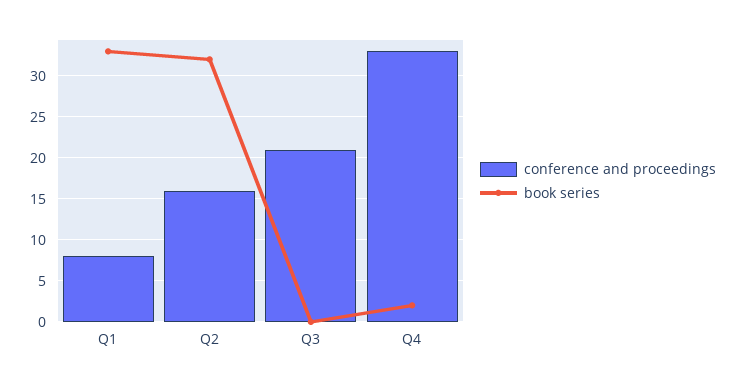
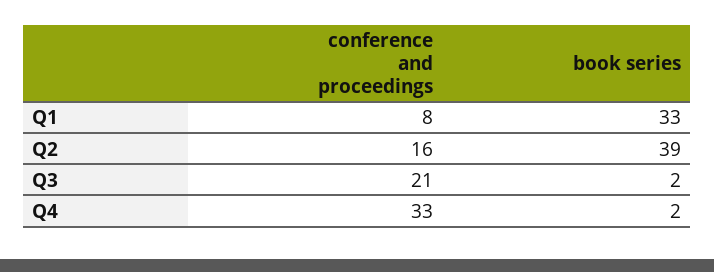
  {
    "conference and proceedings": {
      "Q1": 8,
      "Q2": 16,
      "Q3": 21,
      "Q4": 33
    },
    "book series": {
      "Q1": 33,
-     "Q2": 32,
+     "Q2": 39,
-     "Q3": 0,
+     "Q3": 2,
      "Q4": 2
    }
  }

